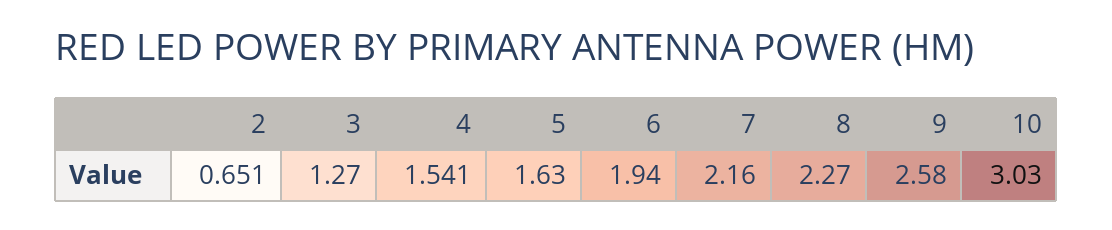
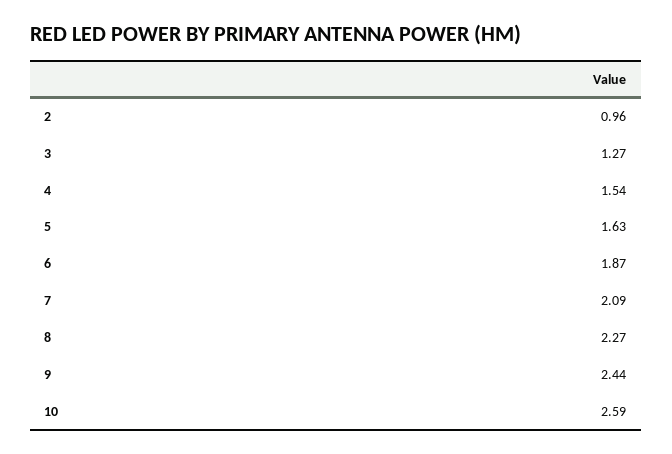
  {
-   "2": 0.651,
+   "2": 0.96,
    "3": 1.27,
    "4": 1.541,
    "5": 1.63,
-   "6": 1.94,
+   "6": 1.87,
-   "7": 2.16,
+   "7": 2.09,
    "8": 2.27,
-   "9": 2.58,
+   "9": 2.44,
-   "10": 3.03
+   "10": 2.59
  }

